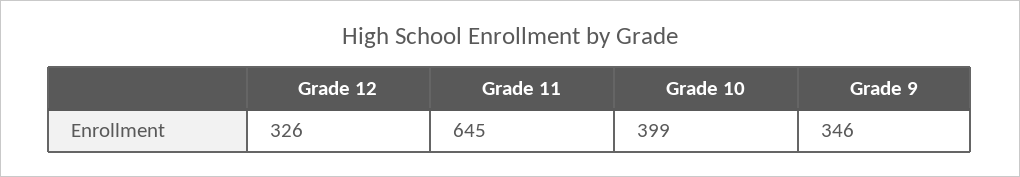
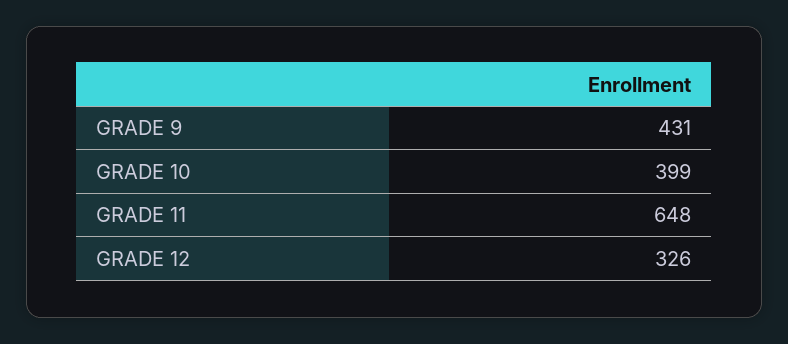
  {
    "Grade 12": 326,
-   "Grade 11": 645,
+   "Grade 11": 648,
    "Grade 10": 399,
-   "Grade 9": 346
+   "Grade 9": 431
  }

